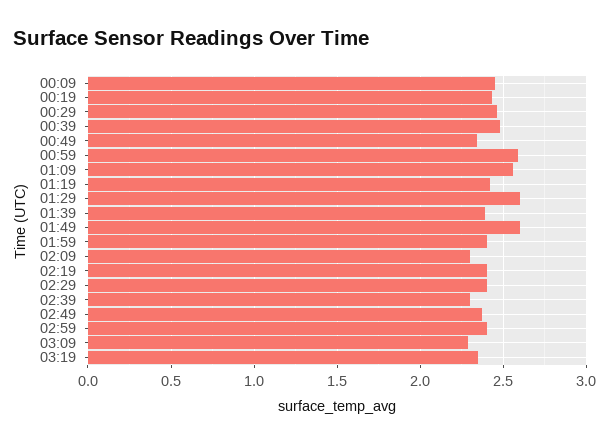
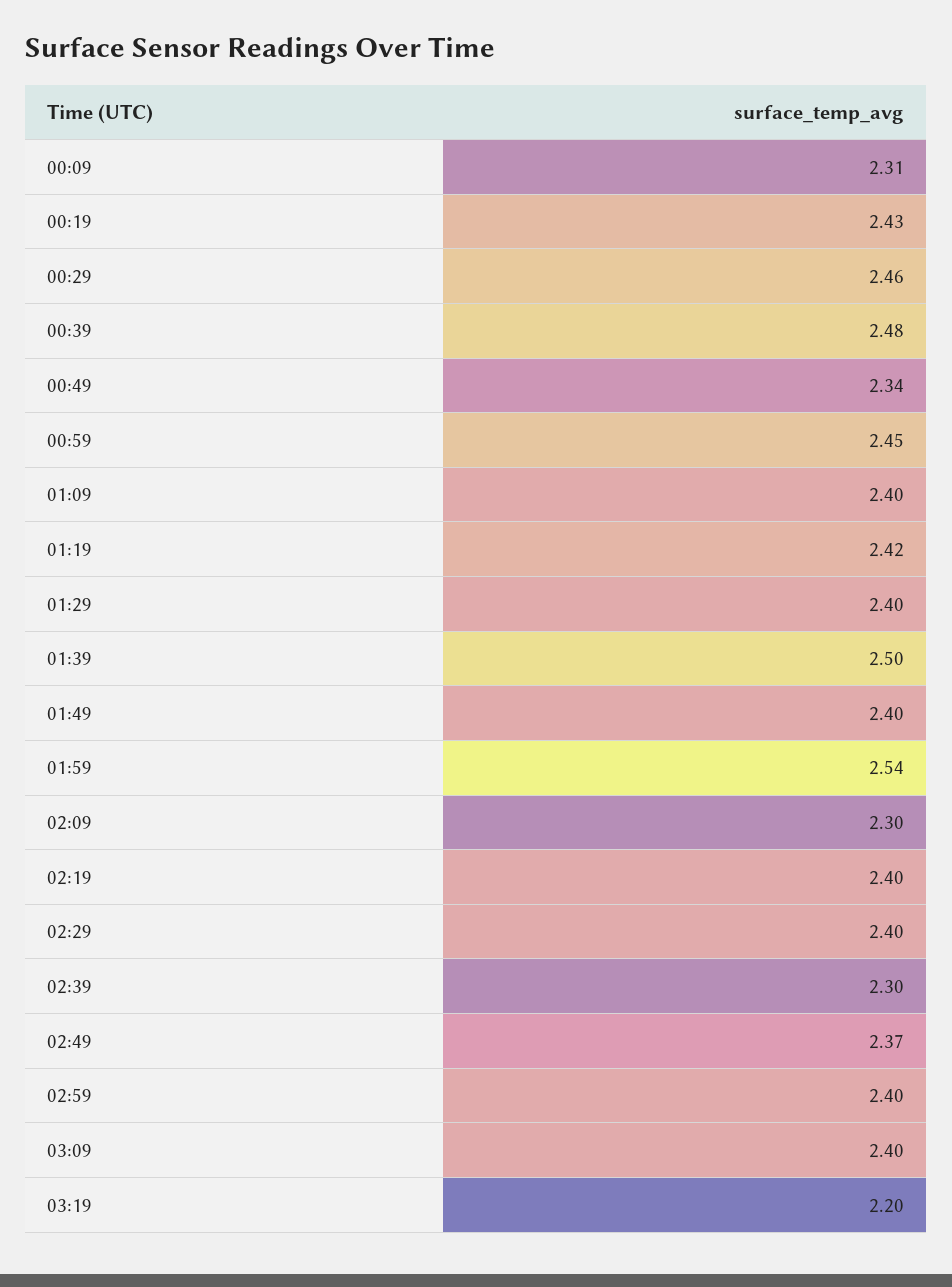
  {
-   "00:09": 2.45,
+   "00:09": 2.31,
    "00:19": 2.43,
    "00:29": 2.46,
    "00:39": 2.48,
    "00:49": 2.34,
-   "00:59": 2.6,
+   "00:59": 2.45,
-   "01:09": 2.55,
+   "01:09": 2.4,
    "01:19": 2.42,
-   "01:29": 2.6,
+   "01:29": 2.4,
-   "01:39": 2.4,
+   "01:39": 2.5,
-   "01:49": 2.6,
+   "01:49": 2.4,
-   "01:59": 2.4,
+   "01:59": 2.54,
    "02:09": 2.3,
    "02:19": 2.4,
    "02:29": 2.4,
    "02:39": 2.3,
    "02:49": 2.37,
    "02:59": 2.4,
-   "03:09": 2.3,
+   "03:09": 2.4,
-   "03:19": 2.35
+   "03:19": 2.2
  }

